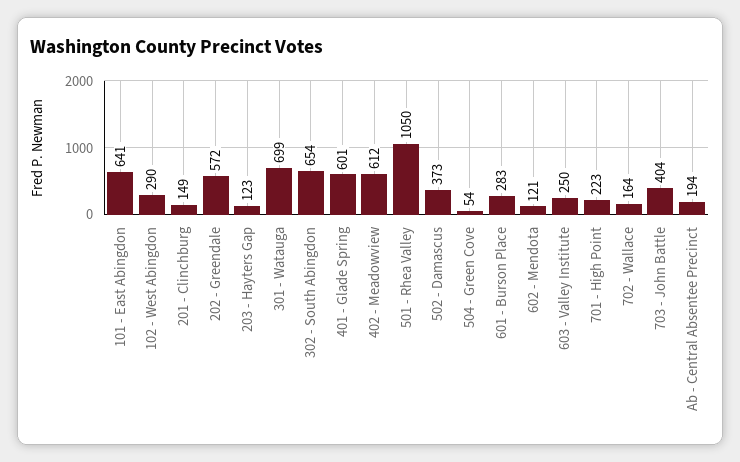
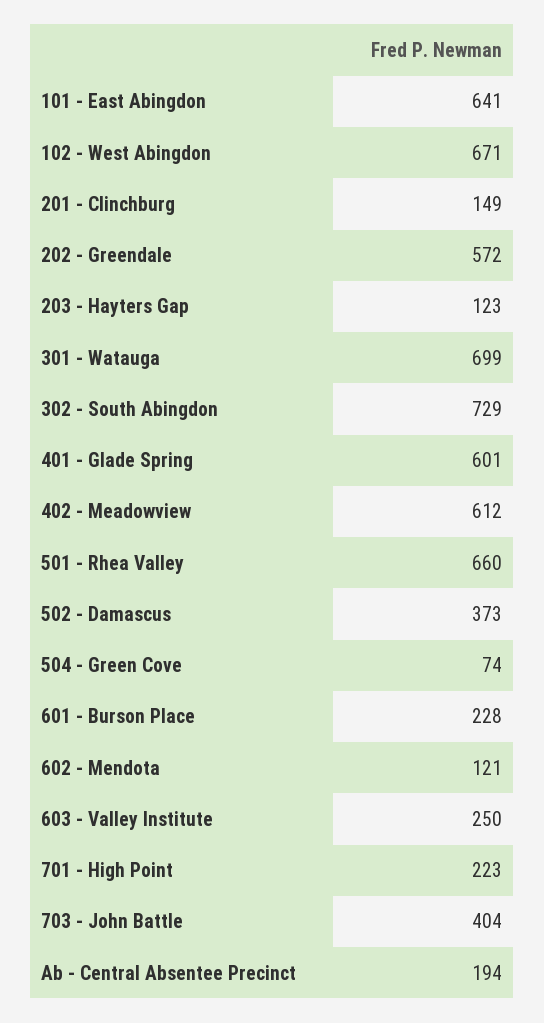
  {
    "101 - East Abingdon": 641,
-   "102 - West Abingdon": 290,
+   "102 - West Abingdon": 671,
    "201 - Clinchburg": 149,
    "202 - Greendale": 572,
    "203 - Hayters Gap": 123,
    "301 - Watauga": 699,
-   "302 - South Abingdon": 654,
+   "302 - South Abingdon": 729,
    "401 - Glade Spring": 601,
    "402 - Meadowview": 612,
-   "501 - Rhea Valley": 1050,
+   "501 - Rhea Valley": 660,
    "502 - Damascus": 373,
-   "504 - Green Cove": 54,
+   "504 - Green Cove": 74,
-   "601 - Burson Place": 283,
+   "601 - Burson Place": 228,
    "602 - Mendota": 121,
    "603 - Valley Institute": 250,
    "701 - High Point": 223,
-   "702 - Wallace": 164,
    "703 - John Battle": 404,
    "Ab - Central Absentee Precinct": 194
  }

